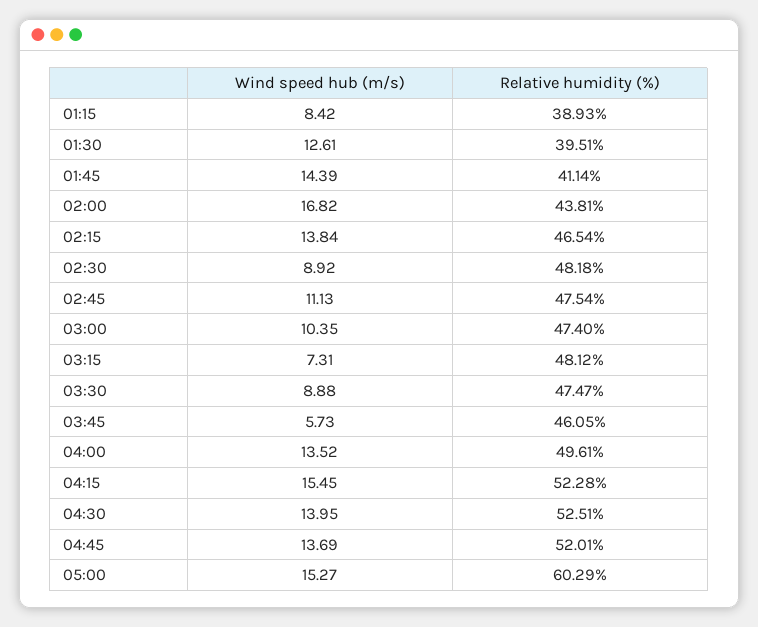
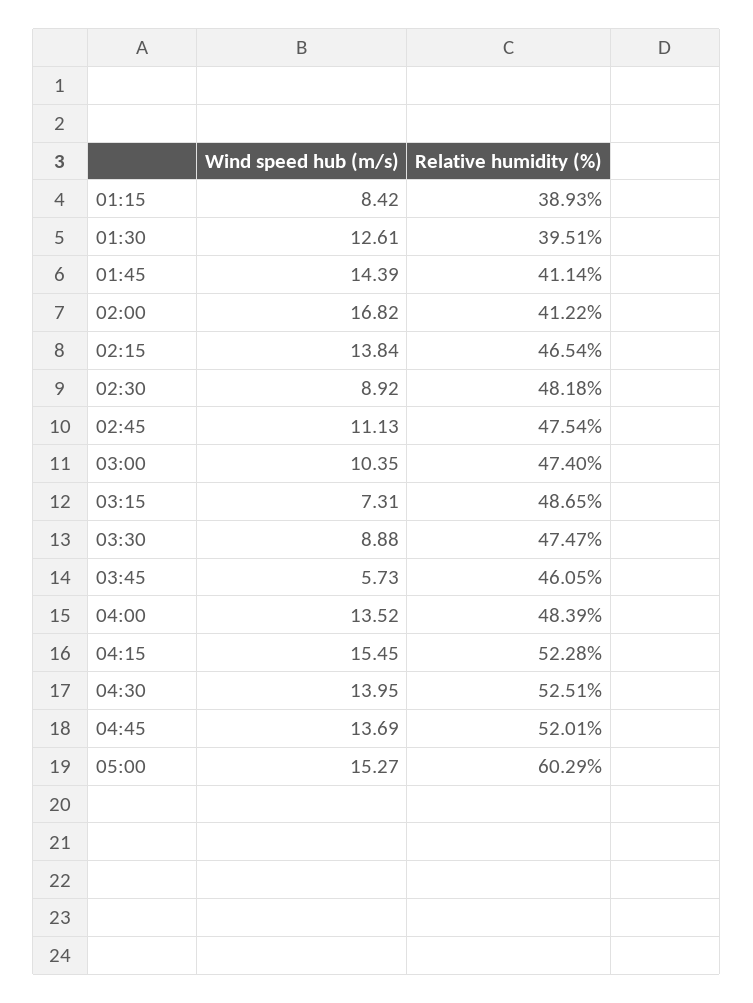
  {
    "Wind speed hub (m/s)": {
      "01:15": 8.42,
      "01:30": 12.61,
      "01:45": 14.39,
      "02:00": 16.82,
      "02:15": 13.84,
      "02:30": 8.92,
      "02:45": 11.13,
      "03:00": 10.35,
      "03:15": 7.31,
      "03:30": 8.88,
      "03:45": 5.73,
      "04:00": 13.52,
      "04:15": 15.45,
      "04:30": 13.95,
      "04:45": 13.69,
      "05:00": 15.27
    },
    "Relative humidity (%)": {
      "01:15": 38.93,
      "01:30": 39.51,
      "01:45": 41.14,
-     "02:00": 43.81,
+     "02:00": 41.22,
      "02:15": 46.54,
      "02:30": 48.18,
      "02:45": 47.54,
      "03:00": 47.4,
-     "03:15": 48.12,
+     "03:15": 48.65,
      "03:30": 47.47,
      "03:45": 46.05,
-     "04:00": 49.61,
+     "04:00": 48.39,
      "04:15": 52.28,
      "04:30": 52.51,
      "04:45": 52.01,
      "05:00": 60.29
    }
  }

